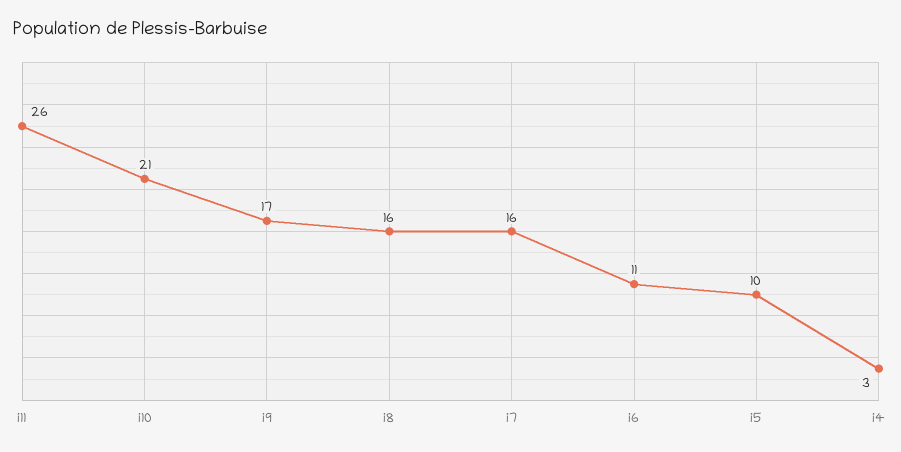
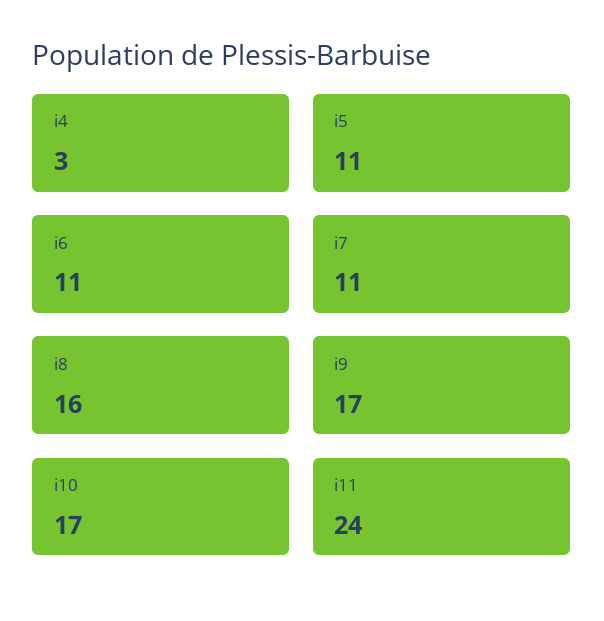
  {
-   "i11": 26,
+   "i11": 24,
-   "i10": 21,
+   "i10": 17,
    "i9": 17,
    "i8": 16,
-   "i7": 16,
+   "i7": 11,
    "i6": 11,
-   "i5": 10,
+   "i5": 11,
    "i4": 3
  }

